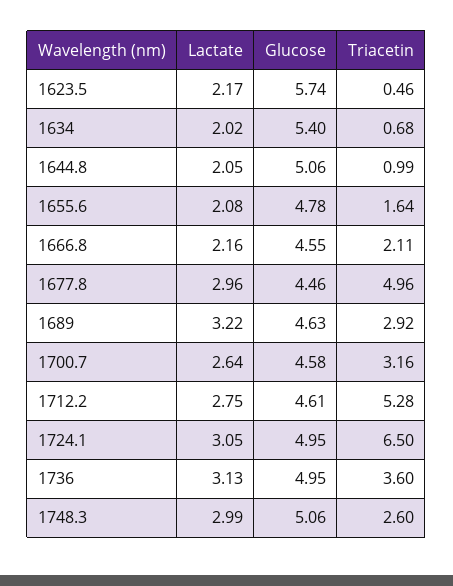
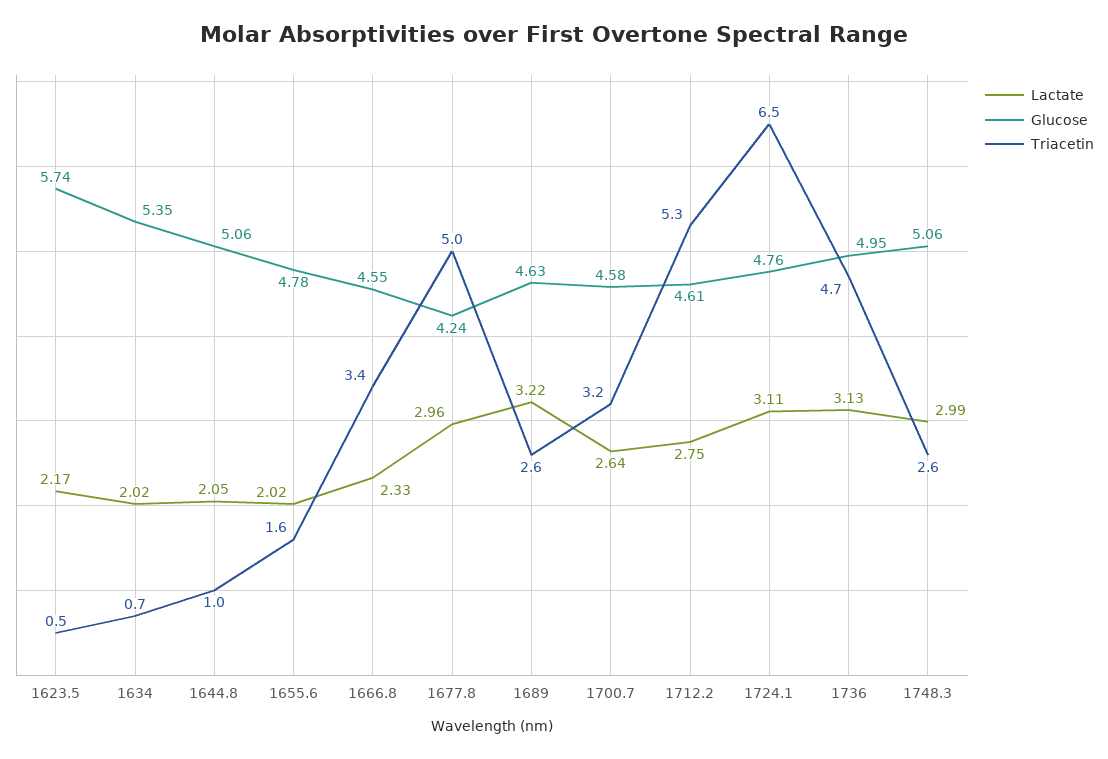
  {
    "Lactate": {
      "1623.5": 2.17,
      "1634": 2.02,
      "1644.8": 2.05,
-     "1655.6": 2.08,
+     "1655.6": 2.02,
-     "1666.8": 2.16,
+     "1666.8": 2.33,
      "1677.8": 2.96,
      "1689": 3.22,
      "1700.7": 2.64,
      "1712.2": 2.75,
-     "1724.1": 3.05,
+     "1724.1": 3.11,
      "1736": 3.13,
      "1748.3": 2.99
    },
    "Glucose": {
      "1623.5": 5.74,
-     "1634": 5.4,
+     "1634": 5.35,
      "1644.8": 5.06,
      "1655.6": 4.78,
      "1666.8": 4.55,
-     "1677.8": 4.46,
+     "1677.8": 4.24,
      "1689": 4.63,
      "1700.7": 4.58,
      "1712.2": 4.61,
-     "1724.1": 4.95,
+     "1724.1": 4.76,
      "1736": 4.95,
      "1748.3": 5.06
    },
    "Triacetin": {
      "1623.5": 0.46,
      "1634": 0.68,
      "1644.8": 0.99,
      "1655.6": 1.64,
-     "1666.8": 2.11,
+     "1666.8": 3.4,
      "1677.8": 4.96,
-     "1689": 2.92,
+     "1689": 2.6,
      "1700.7": 3.16,
      "1712.2": 5.28,
      "1724.1": 6.5,
-     "1736": 3.6,
+     "1736": 4.7,
      "1748.3": 2.6
    }
  }

